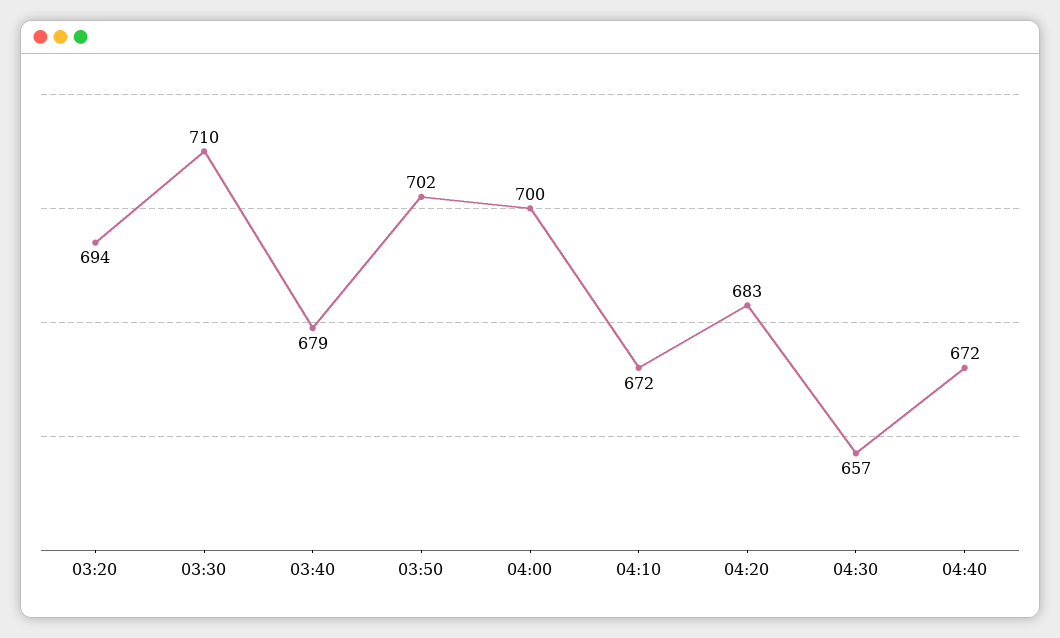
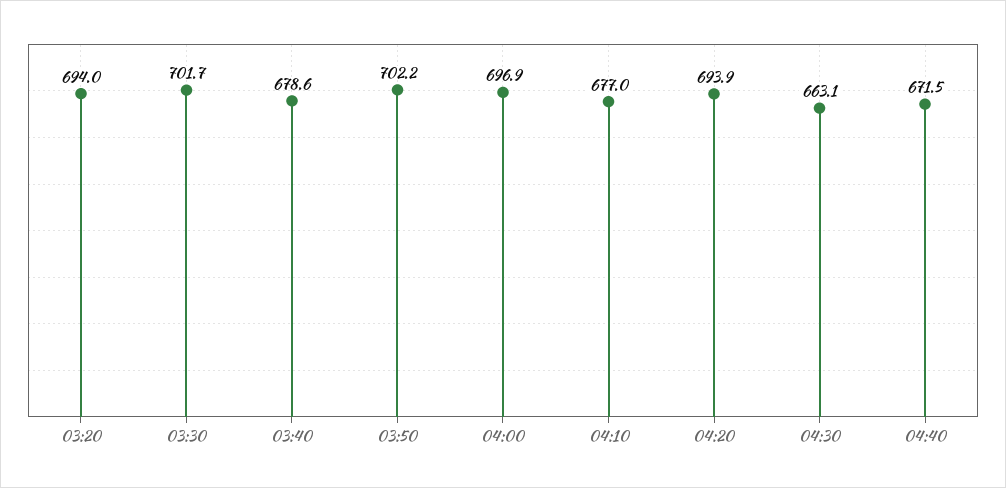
  {
    "03:20": 694,
-   "03:30": 710,
+   "03:30": 701.7,
    "03:40": 678.6,
    "03:50": 702.2,
-   "04:00": 700,
+   "04:00": 696.9,
-   "04:10": 672,
+   "04:10": 677,
-   "04:20": 683,
+   "04:20": 693.9,
-   "04:30": 657,
+   "04:30": 663.1,
    "04:40": 671.5
  }

